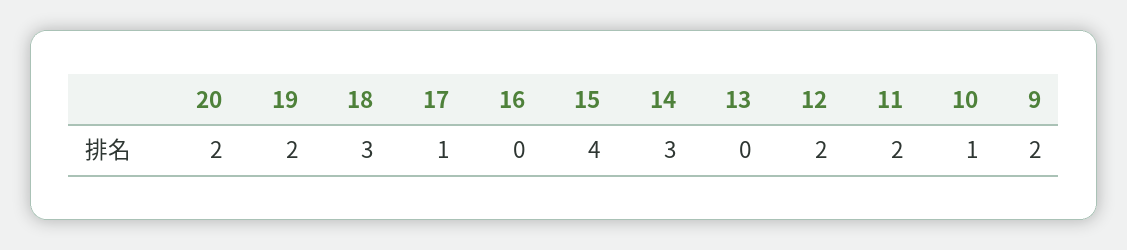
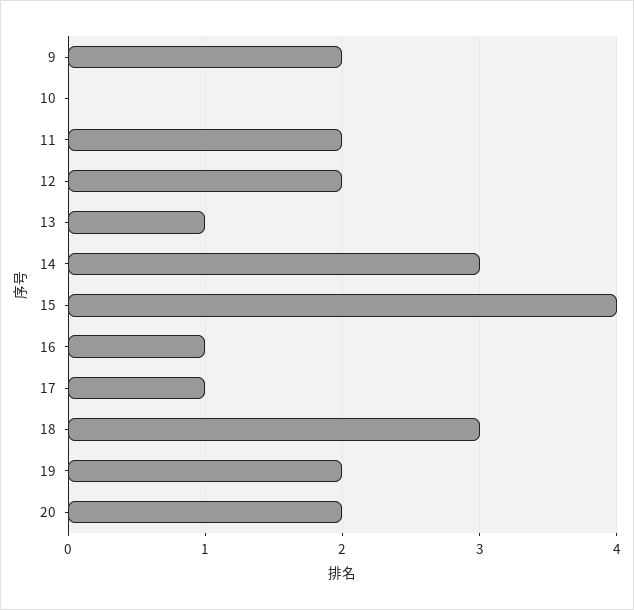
  {
    "20": 2,
    "19": 2,
    "18": 3,
    "17": 1,
-   "16": 0,
+   "16": 1,
    "15": 4,
    "14": 3,
-   "13": 0,
+   "13": 1,
    "12": 2,
    "11": 2,
-   "10": 1,
+   "10": 0,
    "9": 2
  }

